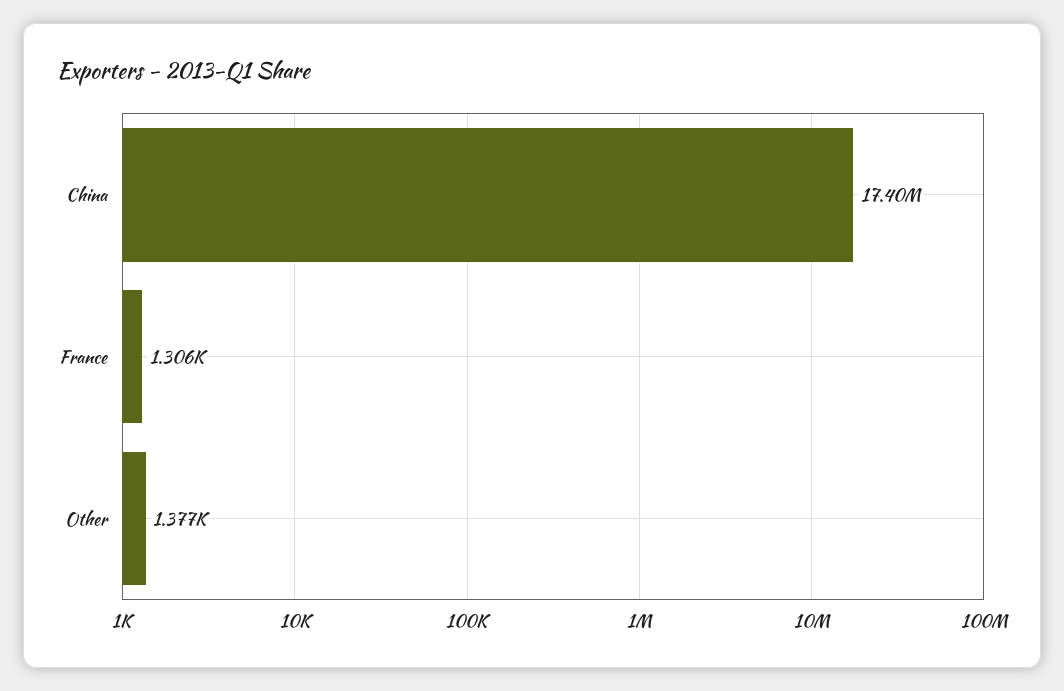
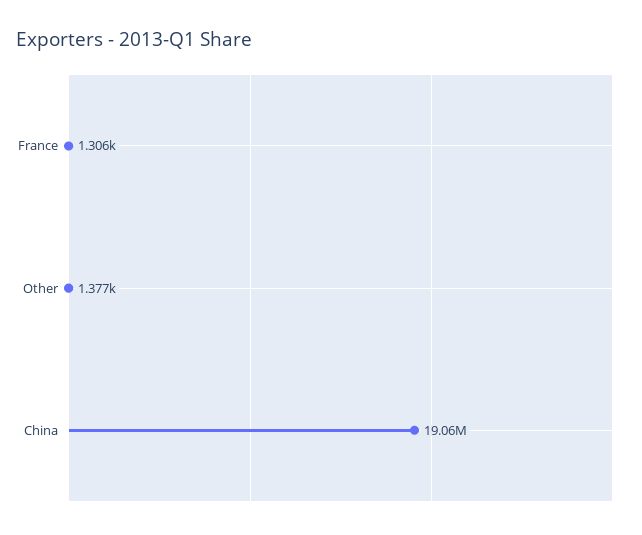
  {
-   "China": 17400000,
+   "China": 19060000,
    "France": 1306,
    "Other": 1377
  }

